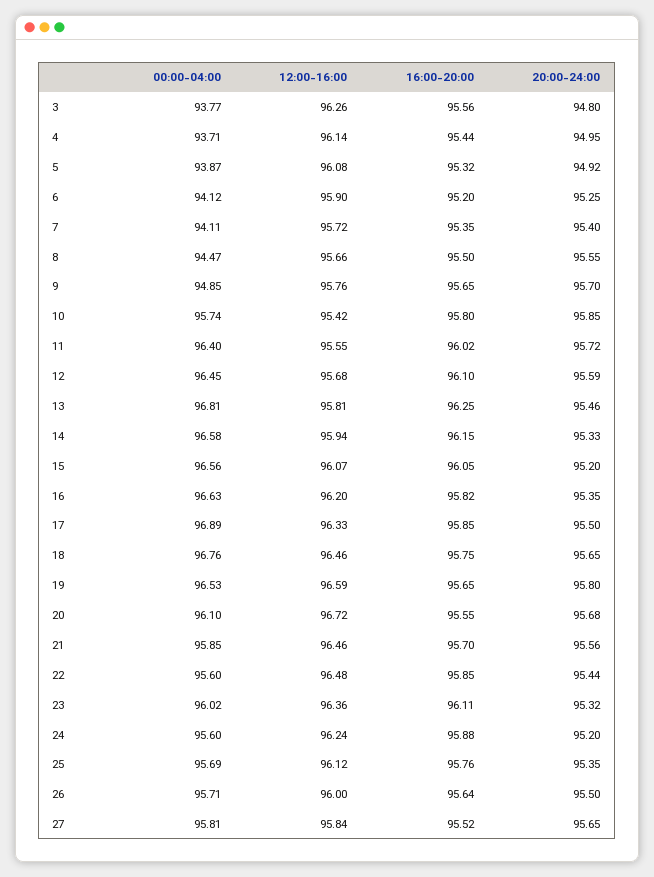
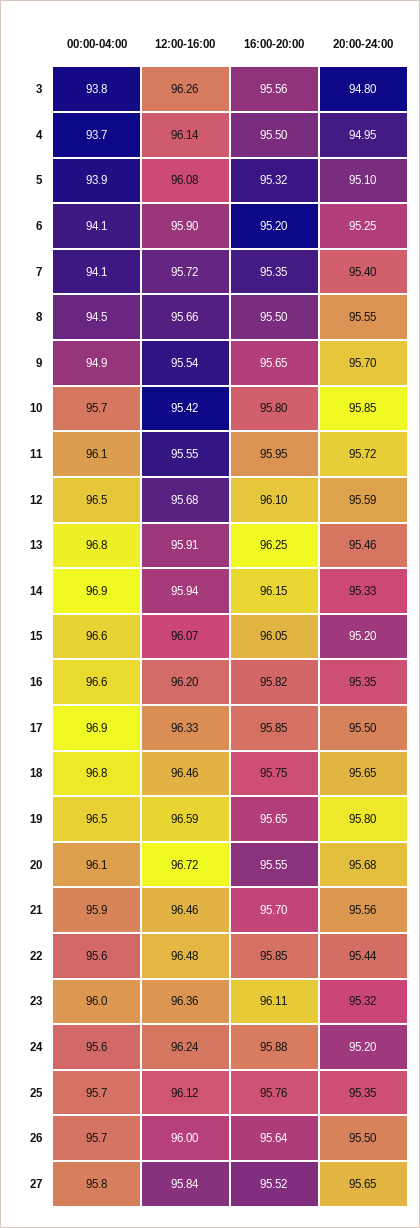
  {
    "00:00-04:00": {
      "3": 93.77,
      "4": 93.71,
      "5": 93.87,
      "6": 94.12,
      "7": 94.11,
      "8": 94.47,
      "9": 94.85,
      "10": 95.74,
-     "11": 96.4,
+     "11": 96.1,
      "12": 96.45,
      "13": 96.81,
-     "14": 96.58,
+     "14": 96.9,
      "15": 96.56,
      "16": 96.63,
      "17": 96.89,
      "18": 96.76,
      "19": 96.53,
      "20": 96.1,
      "21": 95.85,
      "22": 95.6,
      "23": 96.02,
      "24": 95.6,
      "25": 95.69,
      "26": 95.71,
      "27": 95.81
    },
    "12:00-16:00": {
      "3": 96.26,
      "4": 96.14,
      "5": 96.08,
      "6": 95.9,
      "7": 95.72,
      "8": 95.66,
-     "9": 95.76,
+     "9": 95.54,
      "10": 95.42,
      "11": 95.55,
      "12": 95.68,
-     "13": 95.81,
+     "13": 95.91,
      "14": 95.94,
      "15": 96.07,
      "16": 96.2,
      "17": 96.33,
      "18": 96.46,
      "19": 96.59,
      "20": 96.72,
      "21": 96.46,
      "22": 96.48,
      "23": 96.36,
      "24": 96.24,
      "25": 96.12,
      "26": 96,
      "27": 95.84
    },
    "16:00-20:00": {
      "3": 95.56,
-     "4": 95.44,
+     "4": 95.5,
      "5": 95.32,
      "6": 95.2,
      "7": 95.35,
      "8": 95.5,
      "9": 95.65,
      "10": 95.8,
-     "11": 96.02,
+     "11": 95.95,
      "12": 96.1,
      "13": 96.25,
      "14": 96.15,
      "15": 96.05,
      "16": 95.82,
      "17": 95.85,
      "18": 95.75,
      "19": 95.65,
      "20": 95.55,
      "21": 95.7,
      "22": 95.85,
      "23": 96.11,
      "24": 95.88,
      "25": 95.76,
      "26": 95.64,
      "27": 95.52
    },
    "20:00-24:00": {
      "3": 94.8,
      "4": 94.95,
-     "5": 94.92,
+     "5": 95.1,
      "6": 95.25,
      "7": 95.4,
      "8": 95.55,
      "9": 95.7,
      "10": 95.85,
      "11": 95.72,
      "12": 95.59,
      "13": 95.46,
      "14": 95.33,
      "15": 95.2,
      "16": 95.35,
      "17": 95.5,
      "18": 95.65,
      "19": 95.8,
      "20": 95.68,
      "21": 95.56,
      "22": 95.44,
      "23": 95.32,
      "24": 95.2,
      "25": 95.35,
      "26": 95.5,
      "27": 95.65
    }
  }

